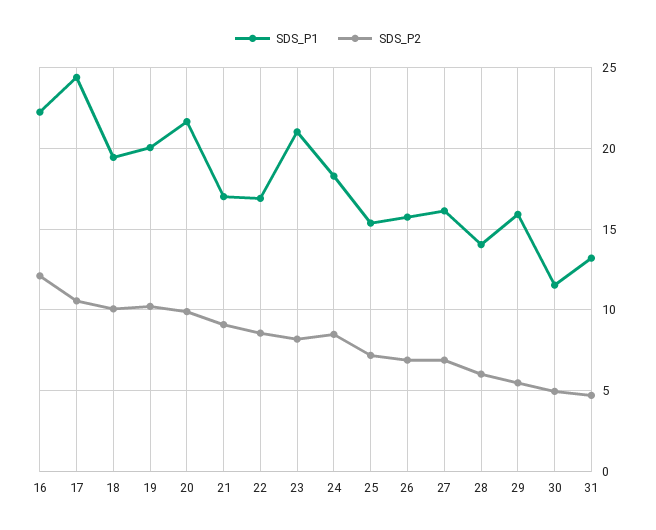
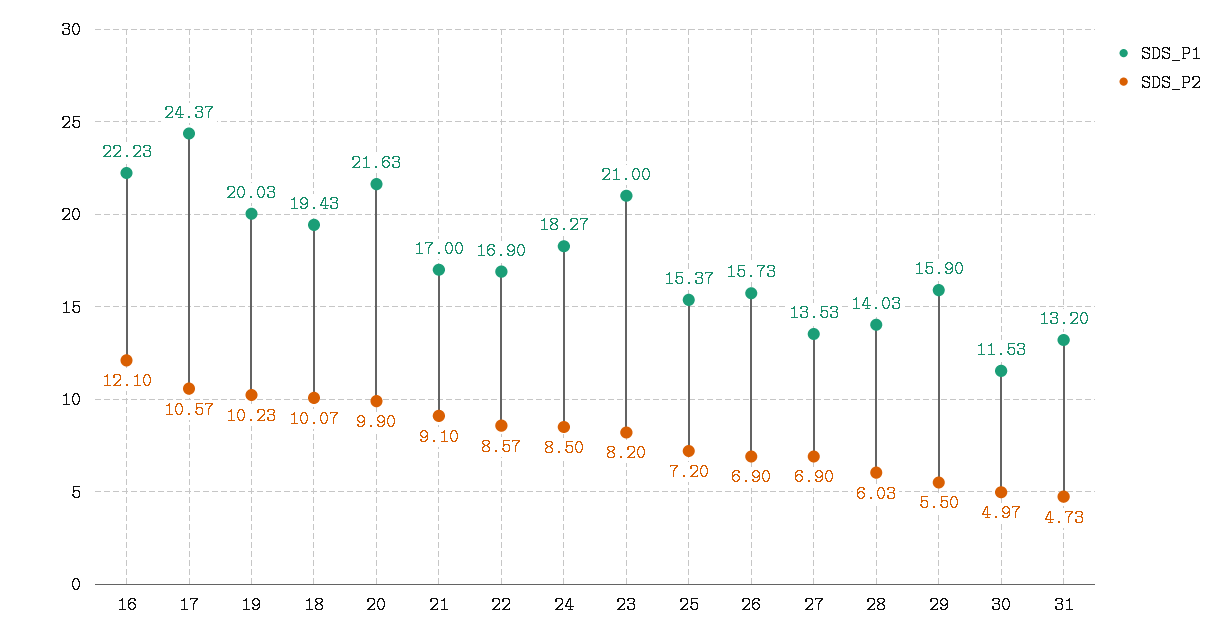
  {
    "SDS_P1": {
      "16": 22.23,
      "17": 24.37,
      "18": 19.43,
      "19": 20.03,
      "20": 21.63,
      "21": 17,
      "22": 16.9,
      "23": 21,
      "24": 18.27,
      "25": 15.37,
      "26": 15.73,
-     "27": 16,
+     "27": 13.53,
      "28": 14.03,
      "29": 15.9,
      "30": 11.53,
      "31": 13.2
    },
    "SDS_P2": {
      "16": 12.1,
      "17": 10.57,
      "18": 10.07,
      "19": 10.23,
      "20": 9.9,
      "21": 9.1,
      "22": 8.57,
      "23": 8.2,
      "24": 8.5,
      "25": 7.2,
      "26": 6.9,
      "27": 6.9,
      "28": 6.03,
      "29": 5.5,
      "30": 4.97,
      "31": 4.73
    }
  }

